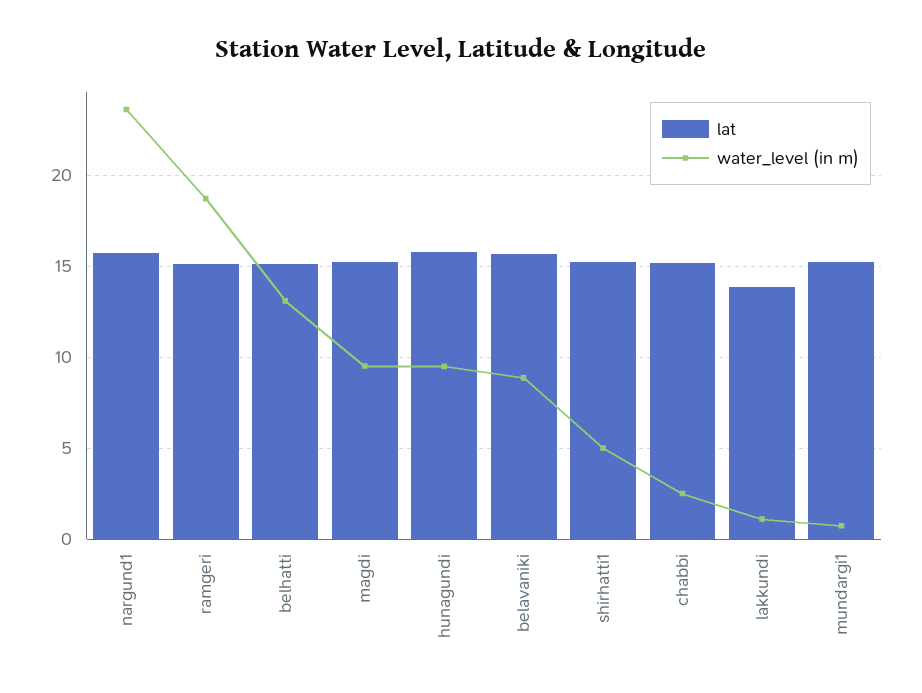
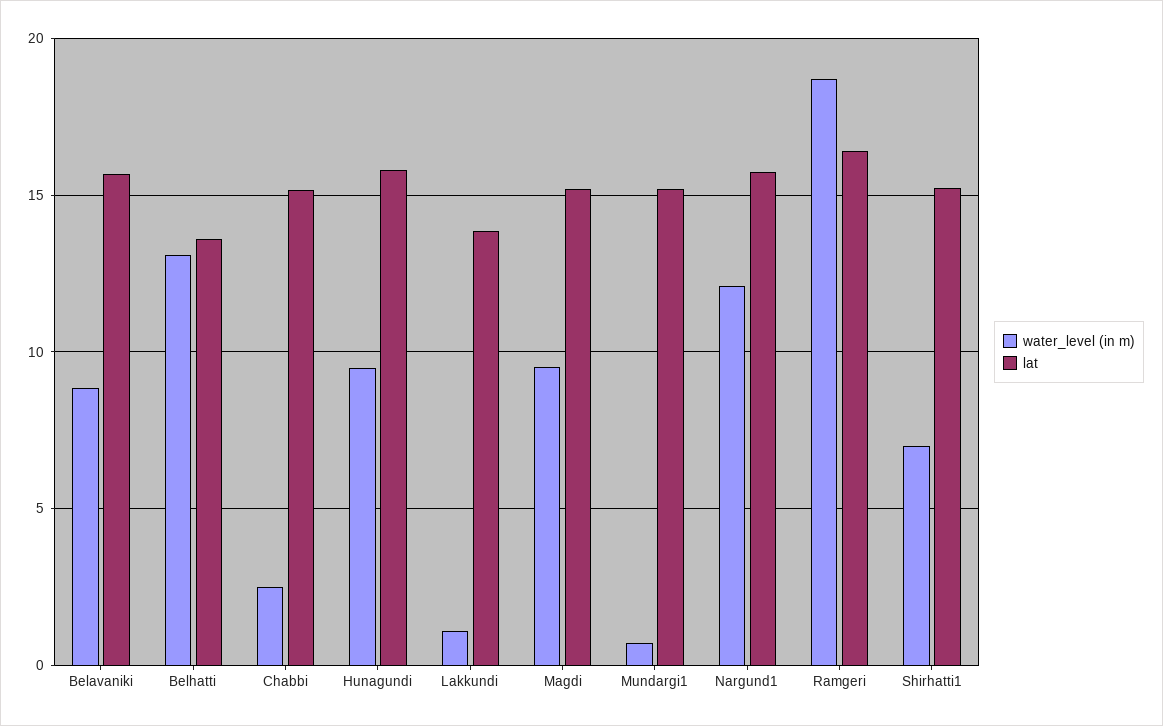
  {
    "lat": {
      "nargund1": 15.5,
-     "ramgeri": 15,
+     "ramgeri": 16.5,
-     "belhatti": 15,
+     "belhatti": 13.5,
      "magdi": 15,
      "hunagundi": 16,
      "belavaniki": 15.5,
      "shirhatti1": 15,
      "chabbi": 15,
      "lakkundi": 14,
      "mundargi1": 15
    },
    "water_level (in m)": {
-     "nargund1": 23.5,
+     "nargund1": 12,
      "ramgeri": 18.5,
      "belhatti": 13,
      "magdi": 9.5,
      "hunagundi": 9.5,
      "belavaniki": 9,
-     "shirhatti1": 5,
+     "shirhatti1": 7,
      "chabbi": 2.5,
      "lakkundi": 1,
      "mundargi1": 0.5
    }
  }

